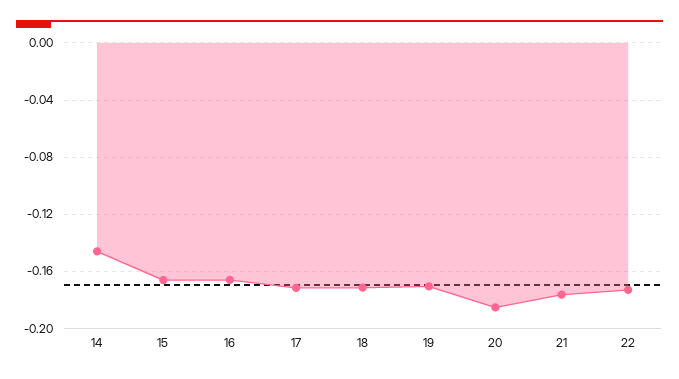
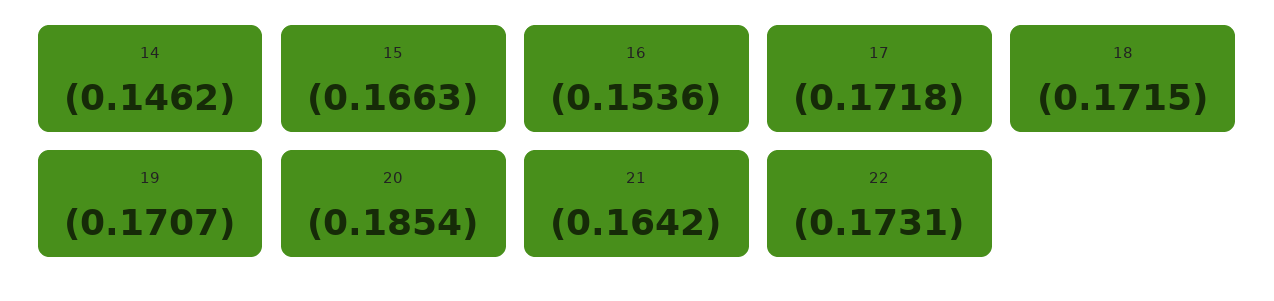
  {
    "14": -0.1462,
    "15": -0.1663,
-   "16": -0.165,
+   "16": -0.1536,
    "17": -0.1718,
    "18": -0.1715,
    "19": -0.1707,
    "20": -0.1854,
-   "21": -0.175,
+   "21": -0.1642,
    "22": -0.1731
  }

